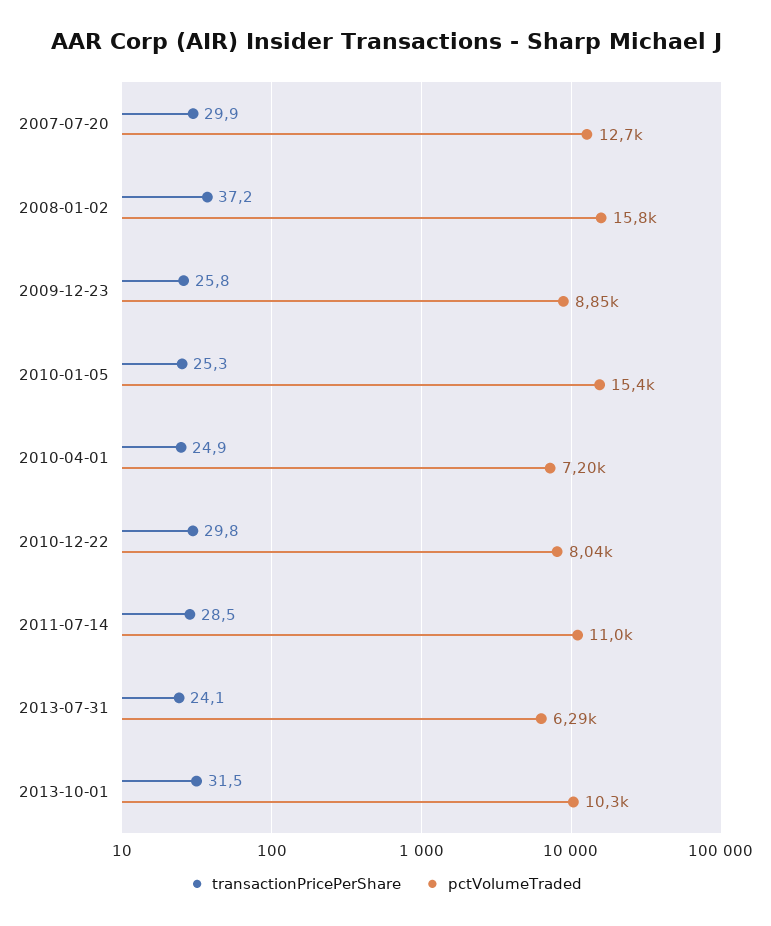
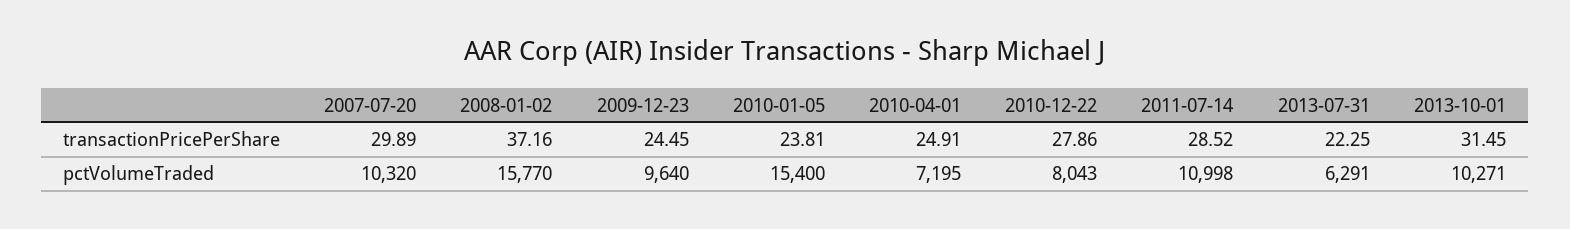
  {
    "transactionPricePerShare": {
      "2007-07-20": 29.89,
      "2008-01-02": 37.16,
-     "2009-12-23": 25.8,
+     "2009-12-23": 24.45,
-     "2010-01-05": 25.3,
+     "2010-01-05": 23.81,
      "2010-04-01": 24.91,
-     "2010-12-22": 29.8,
+     "2010-12-22": 27.86,
      "2011-07-14": 28.52,
-     "2013-07-31": 24.1,
+     "2013-07-31": 22.25,
      "2013-10-01": 31.45
    },
    "pctVolumeTraded": {
-     "2007-07-20": 12700,
+     "2007-07-20": 10320,
      "2008-01-02": 15770,
-     "2009-12-23": 8850,
+     "2009-12-23": 9640,
      "2010-01-05": 15400,
      "2010-04-01": 7195,
      "2010-12-22": 8043,
      "2011-07-14": 10998,
      "2013-07-31": 6291,
      "2013-10-01": 10271
    }
  }

